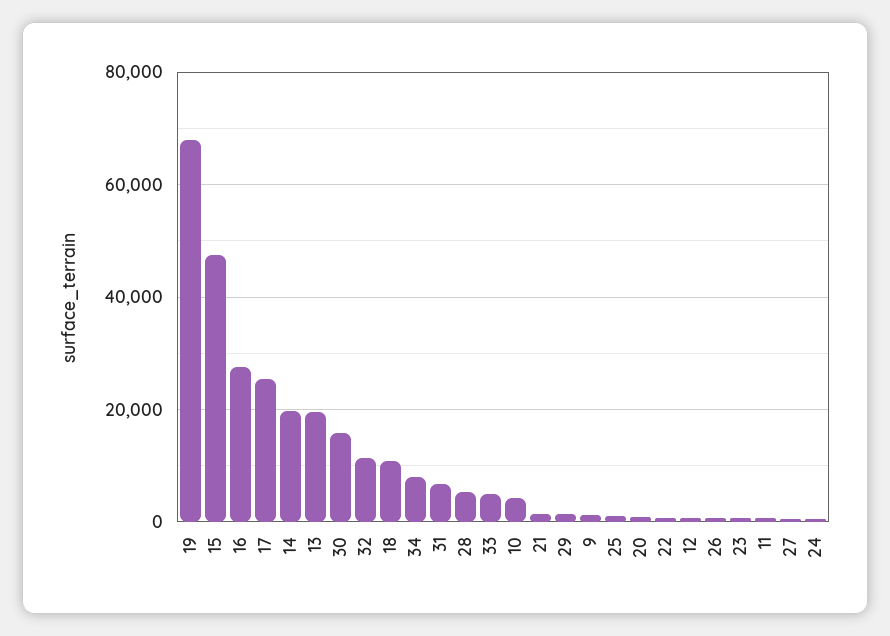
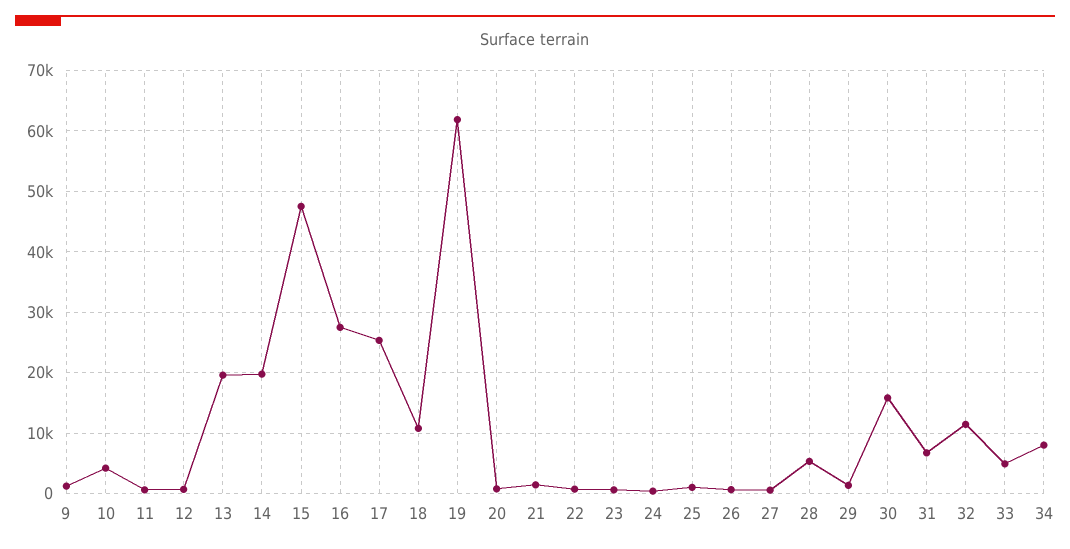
  {
-   "19": 68000,
+   "19": 62000,
    "15": 48000,
    "16": 27000,
    "17": 25000,
    "14": 20000,
    "13": 20000,
    "30": 16000,
    "32": 11000,
    "18": 11000,
    "34": 8000,
    "31": 7000,
    "28": 5000,
    "33": 5000,
    "10": 4000,
    "21": 1000,
    "29": 1000,
    "9": 1000,
    "25": 1000,
    "20": 1000,
    "22": 1000,
    "12": 1000,
    "26": 1000,
    "23": 1000,
    "11": 1000,
    "27": 1000,
    "24": 0
  }

